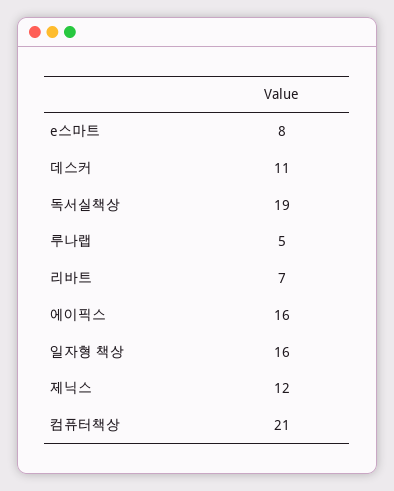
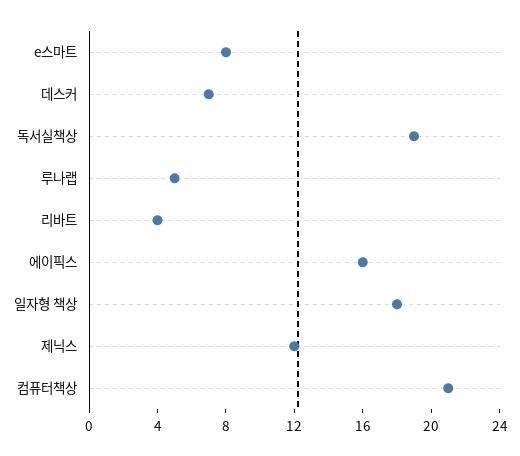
  {
    "e스마트": 8,
-   "데스커": 11,
+   "데스커": 7,
    "독서실책상": 19,
    "루나랩": 5,
-   "리바트": 7,
+   "리바트": 4,
    "에이픽스": 16,
-   "일자형 책상": 16,
+   "일자형 책상": 18,
    "제닉스": 12,
    "컴퓨터책상": 21
  }

